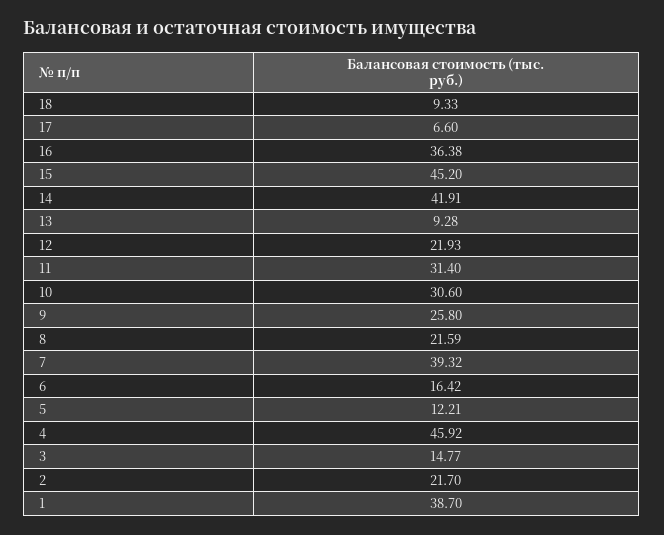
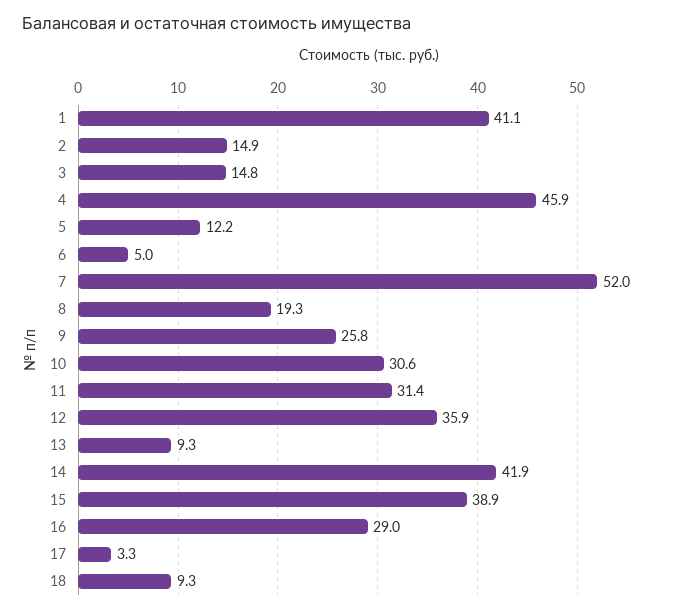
  {
    "18": 9.33,
-   "17": 6.6,
+   "17": 3.3,
-   "16": 36.38,
+   "16": 29,
-   "15": 45.2,
+   "15": 38.9,
    "14": 41.91,
    "13": 9.28,
-   "12": 21.93,
+   "12": 35.9,
    "11": 31.4,
    "10": 30.6,
    "9": 25.8,
-   "8": 21.59,
+   "8": 19.3,
-   "7": 39.32,
+   "7": 52,
-   "6": 16.42,
+   "6": 5,
    "5": 12.21,
    "4": 45.92,
    "3": 14.77,
-   "2": 21.7,
+   "2": 14.9,
-   "1": 38.7
+   "1": 41.1
  }

